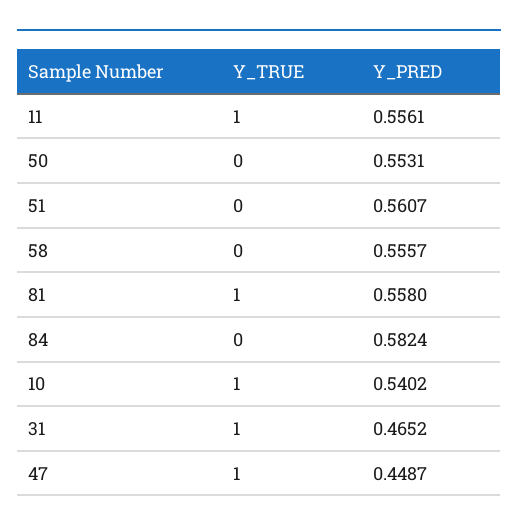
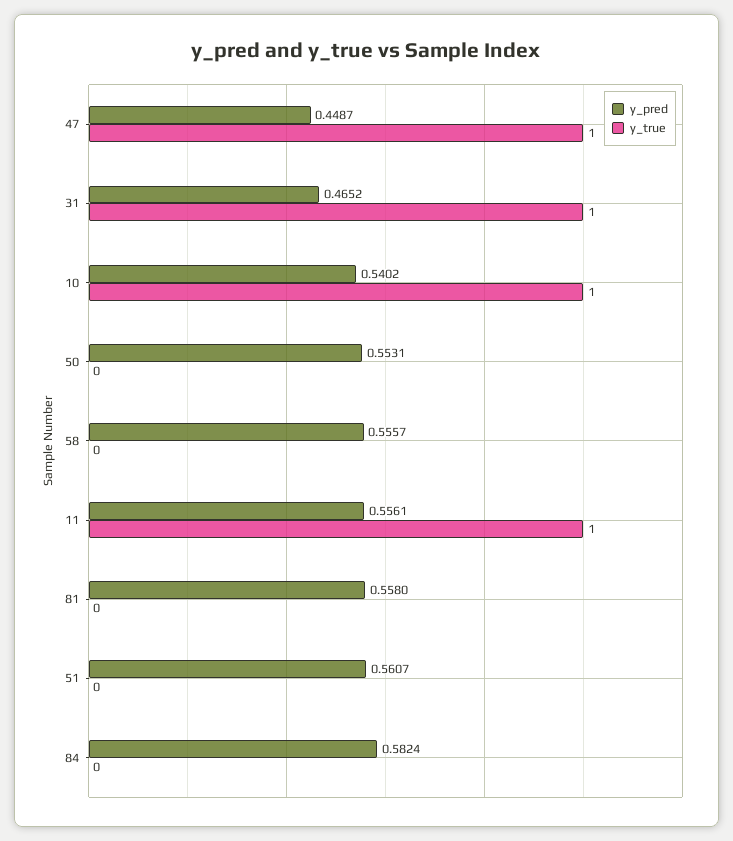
  {
    "Y_TRUE": {
      "11": 1,
      "50": 0,
      "51": 0,
      "58": 0,
-     "81": 1,
+     "81": 0,
      "84": 0,
      "10": 1,
      "31": 1,
      "47": 1
    },
    "Y_PRED": {
      "11": 0.5561,
      "50": 0.5531,
      "51": 0.5607,
      "58": 0.5557,
      "81": 0.558,
      "84": 0.5824,
      "10": 0.5402,
      "31": 0.4652,
      "47": 0.4487
    }
  }

